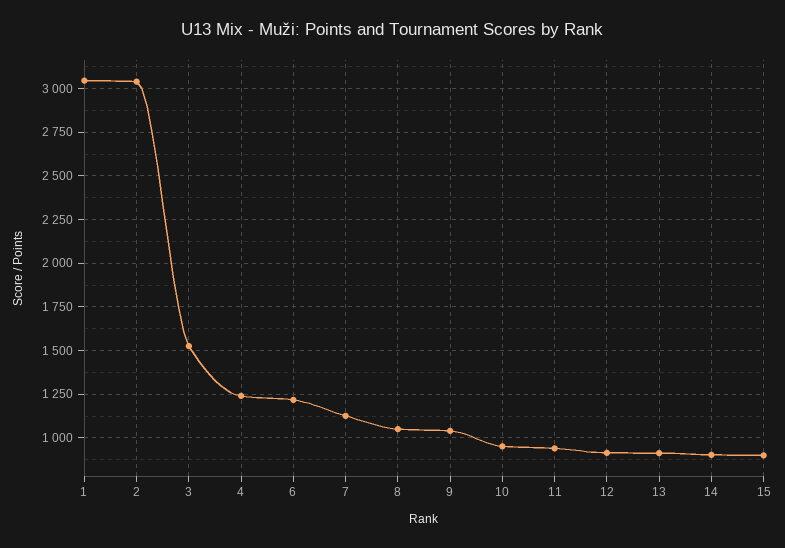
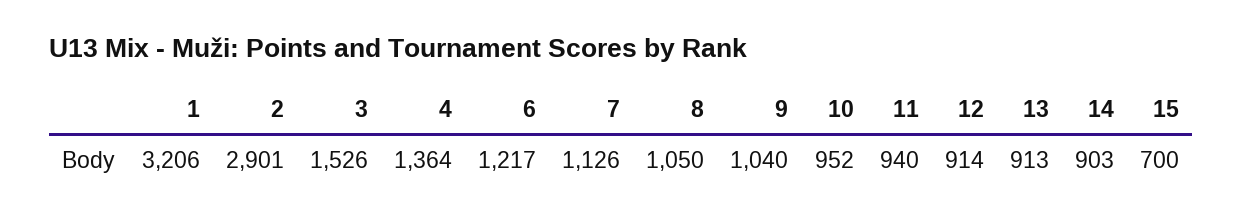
  {
-   "1": 3050,
+   "1": 3206,
-   "2": 3050,
+   "2": 2901,
    "3": 1526,
-   "4": 1250,
+   "4": 1364,
    "6": 1217,
    "7": 1126,
    "8": 1050,
    "9": 1040,
    "10": 952,
    "11": 940,
    "12": 914,
    "13": 913,
    "14": 903,
-   "15": 900
+   "15": 700
  }

